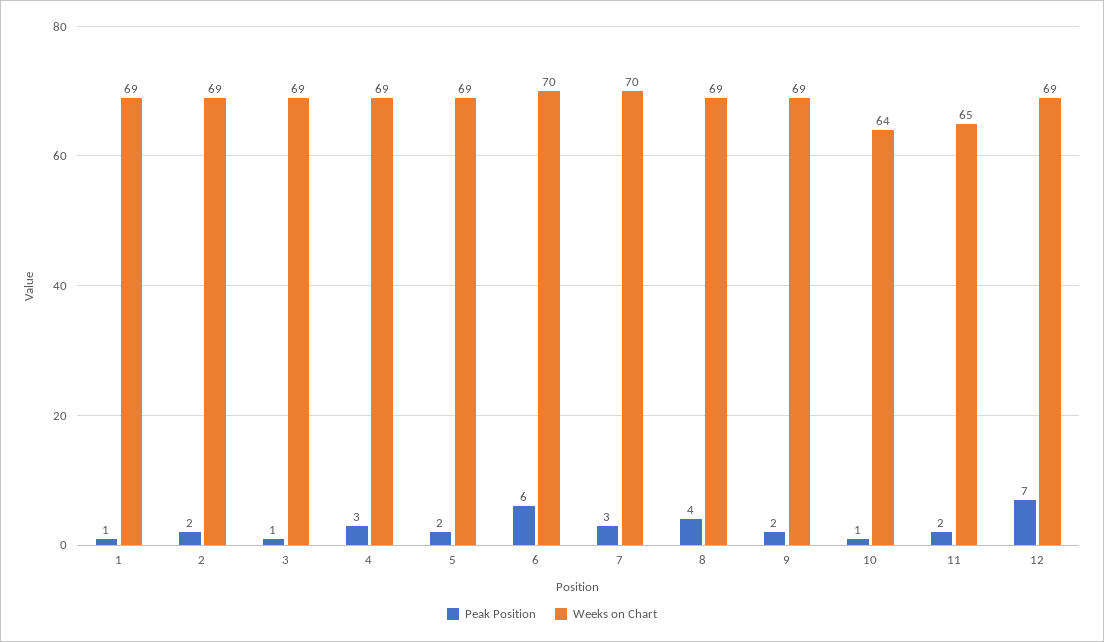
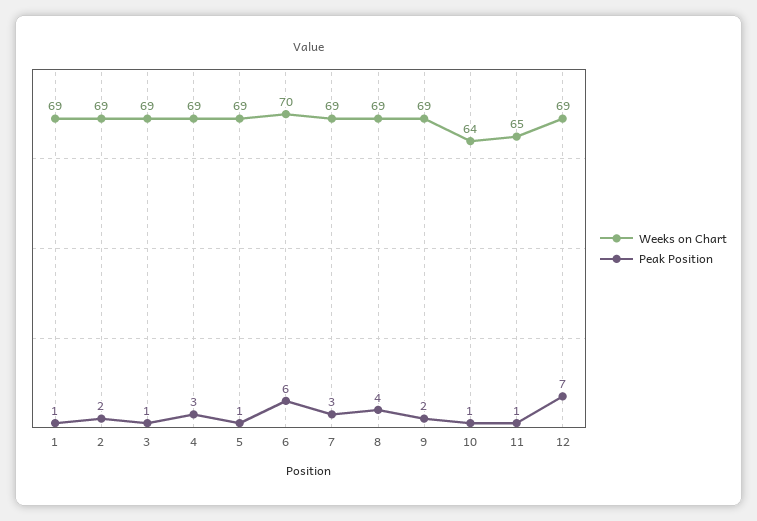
  {
    "Peak Position": {
      "1": 1,
      "2": 2,
      "3": 1,
      "4": 3,
-     "5": 2,
+     "5": 1,
      "6": 6,
      "7": 3,
      "8": 4,
      "9": 2,
      "10": 1,
-     "11": 2,
+     "11": 1,
      "12": 7
    },
    "Weeks on Chart": {
      "1": 69,
      "2": 69,
      "3": 69,
      "4": 69,
      "5": 69,
      "6": 70,
-     "7": 70,
+     "7": 69,
      "8": 69,
      "9": 69,
      "10": 64,
      "11": 65,
      "12": 69
    }
  }

